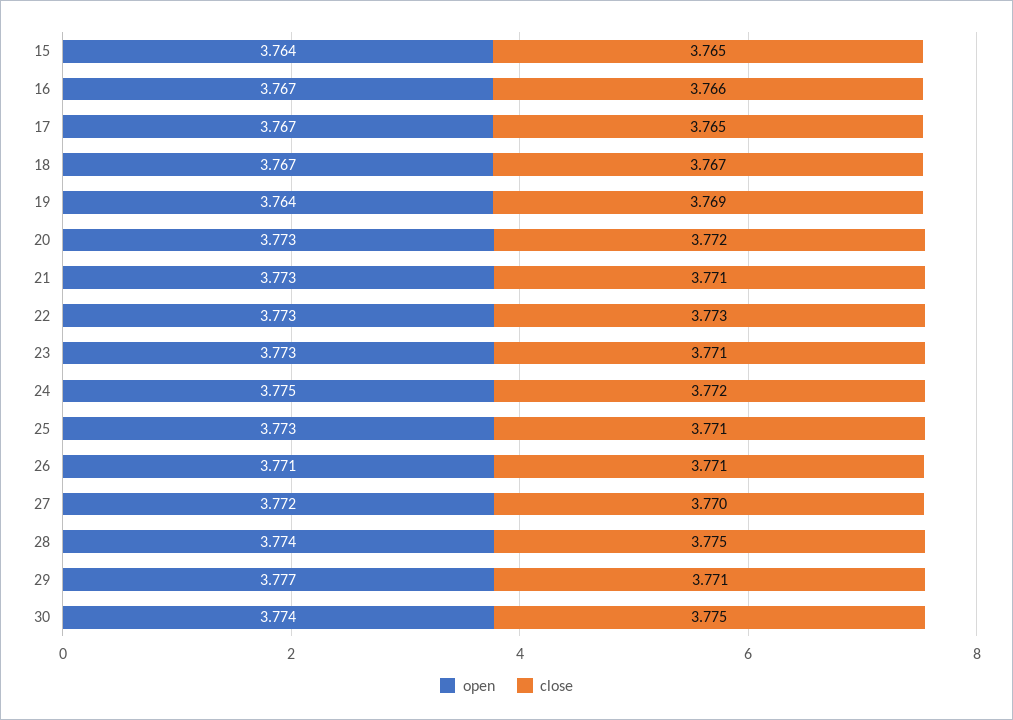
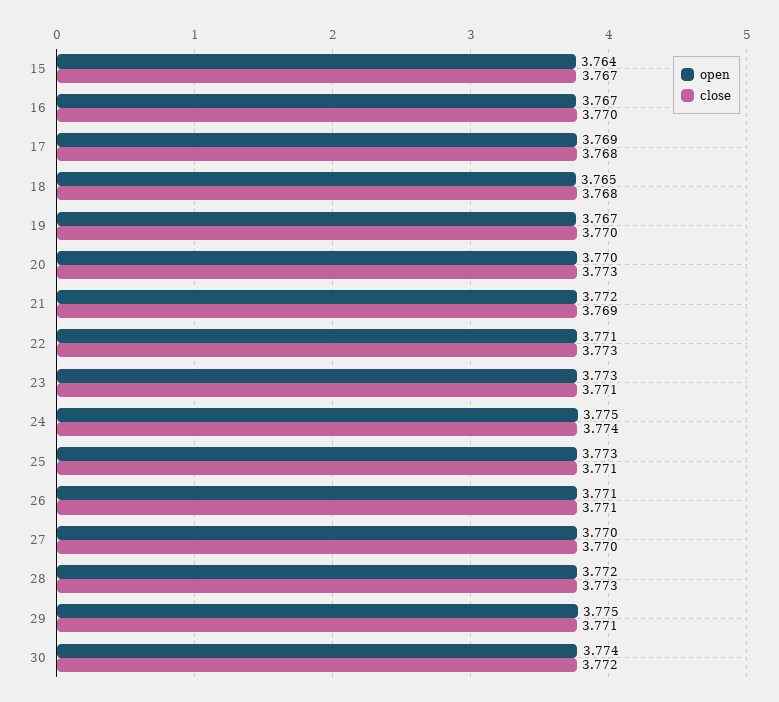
  {
    "open": {
      "15": 3.764,
      "16": 3.767,
-     "17": 3.767,
+     "17": 3.769,
-     "18": 3.767,
+     "18": 3.765,
-     "19": 3.764,
+     "19": 3.767,
-     "20": 3.773,
+     "20": 3.77,
-     "21": 3.773,
+     "21": 3.772,
-     "22": 3.773,
+     "22": 3.771,
      "23": 3.773,
      "24": 3.775,
      "25": 3.773,
      "26": 3.771,
-     "27": 3.772,
+     "27": 3.77,
-     "28": 3.774,
+     "28": 3.772,
-     "29": 3.777,
+     "29": 3.775,
      "30": 3.774
    },
    "close": {
-     "15": 3.765,
+     "15": 3.767,
-     "16": 3.766,
+     "16": 3.77,
-     "17": 3.765,
+     "17": 3.768,
-     "18": 3.767,
+     "18": 3.768,
-     "19": 3.769,
+     "19": 3.77,
-     "20": 3.772,
+     "20": 3.773,
-     "21": 3.771,
+     "21": 3.769,
      "22": 3.773,
      "23": 3.771,
-     "24": 3.772,
+     "24": 3.774,
      "25": 3.771,
      "26": 3.771,
      "27": 3.77,
-     "28": 3.775,
+     "28": 3.773,
      "29": 3.771,
-     "30": 3.775
+     "30": 3.772
    }
  }

